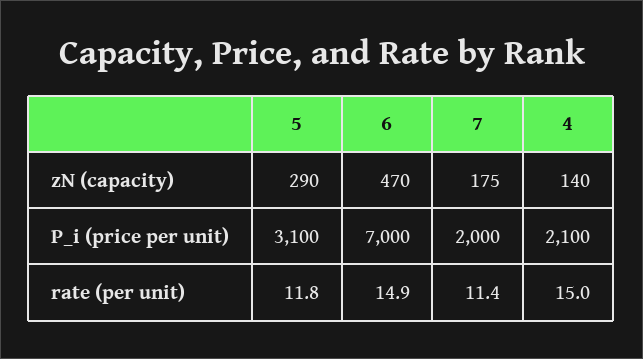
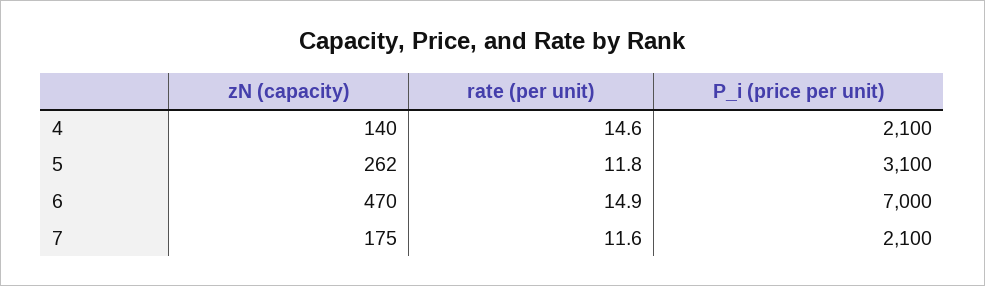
  {
    "5": {
-     "zN (capacity)": 290,
+     "zN (capacity)": 262,
      "P_i (price per unit)": 3100,
      "rate (per unit)": 11.8
    },
    "6": {
      "zN (capacity)": 470,
      "P_i (price per unit)": 7000,
      "rate (per unit)": 14.9
    },
    "7": {
      "zN (capacity)": 175,
-     "P_i (price per unit)": 2000,
+     "P_i (price per unit)": 2100,
-     "rate (per unit)": 11.4
+     "rate (per unit)": 11.6
    },
    "4": {
      "zN (capacity)": 140,
      "P_i (price per unit)": 2100,
-     "rate (per unit)": 15
+     "rate (per unit)": 14.6
    }
  }

